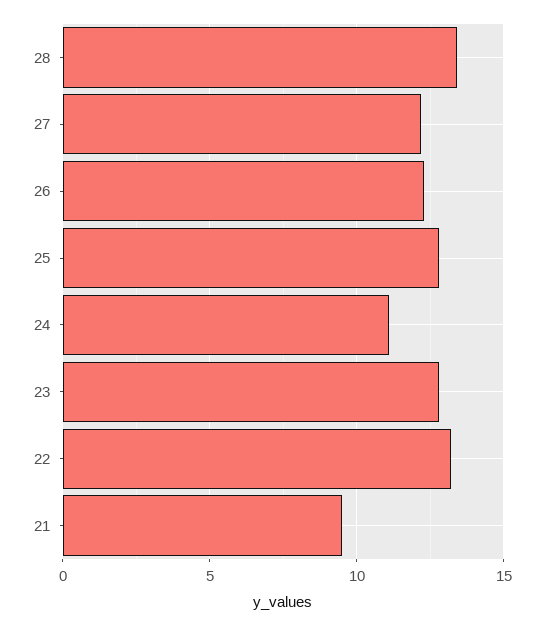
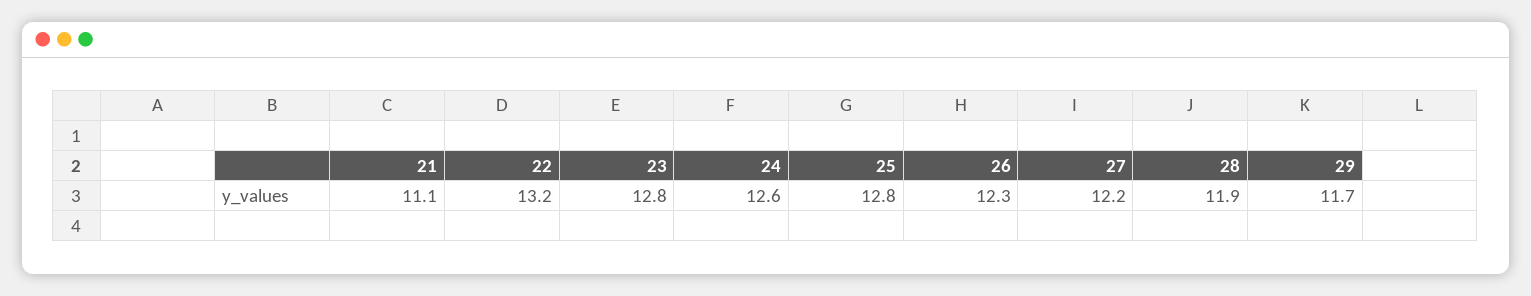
  {
-   "28": 13.5,
+   "28": 11.9,
    "27": 12.2,
    "26": 12.3,
    "25": 12.8,
-   "24": 11,
+   "24": 12.6,
    "23": 12.8,
    "22": 13.2,
-   "21": 9.5
+   "21": 11.1,
+   "29": 11.7
  }

